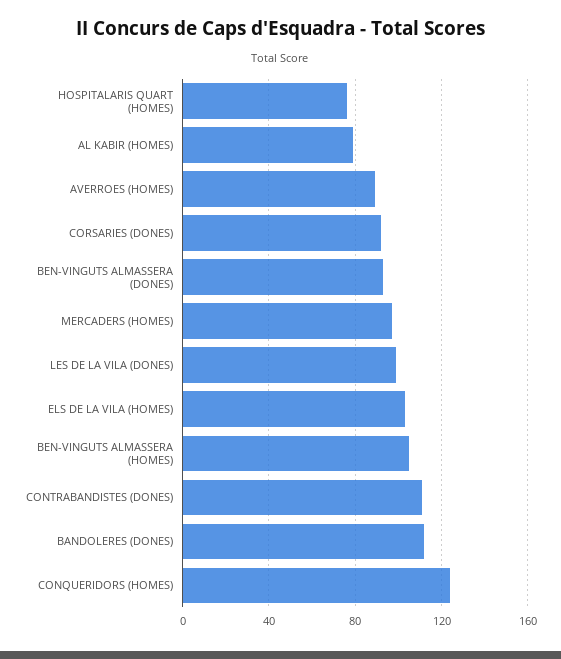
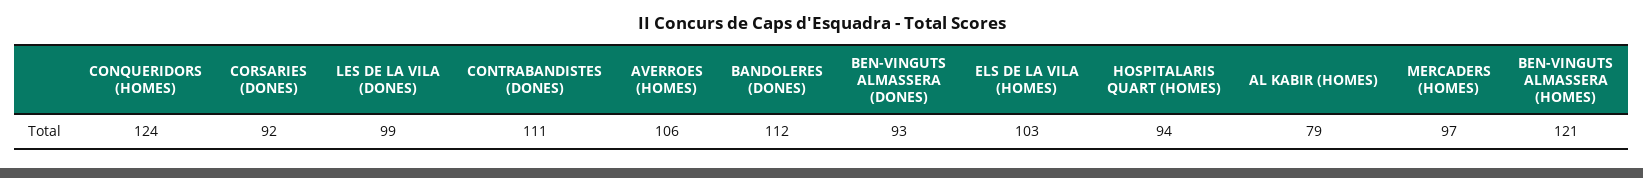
  {
-   "HOSPITALARIS QUART (HOMES)": 75,
+   "HOSPITALARIS QUART (HOMES)": 94,
    "AL KABIR (HOMES)": 79,
-   "AVERROES (HOMES)": 90,
+   "AVERROES (HOMES)": 106,
    "CORSARIES (DONES)": 92,
    "BEN-VINGUTS ALMASSERA (DONES)": 93,
    "MERCADERS (HOMES)": 97,
    "LES DE LA VILA (DONES)": 99,
    "ELS DE LA VILA (HOMES)": 103,
-   "BEN-VINGUTS ALMASSERA (HOMES)": 105,
+   "BEN-VINGUTS ALMASSERA (HOMES)": 121,
    "CONTRABANDISTES (DONES)": 111,
    "BANDOLERES (DONES)": 112,
    "CONQUERIDORS (HOMES)": 124
  }

